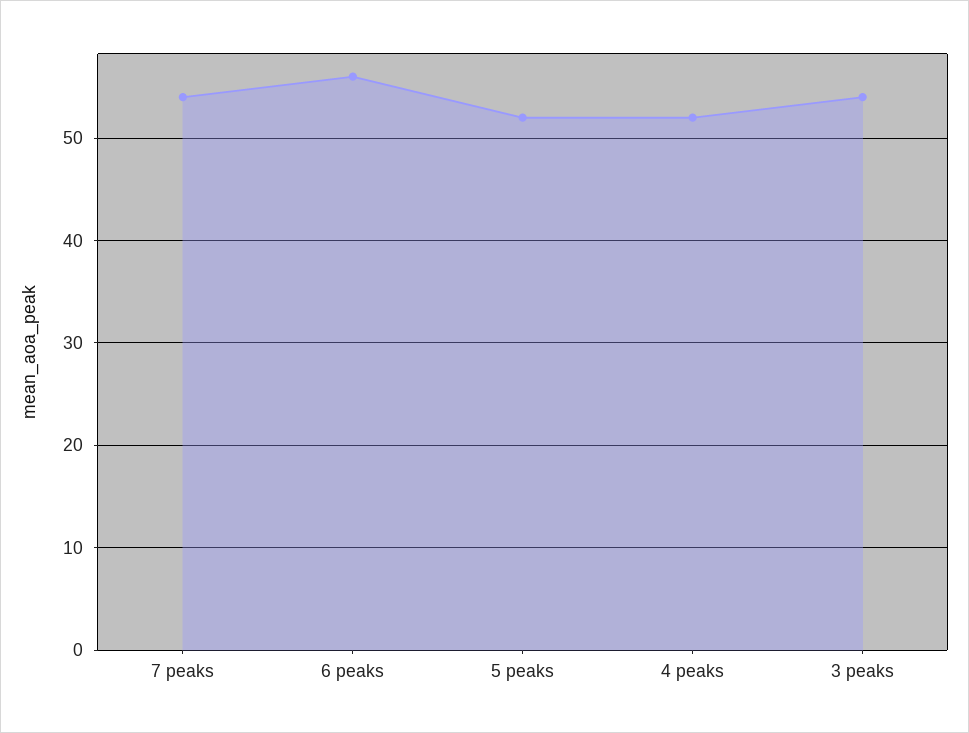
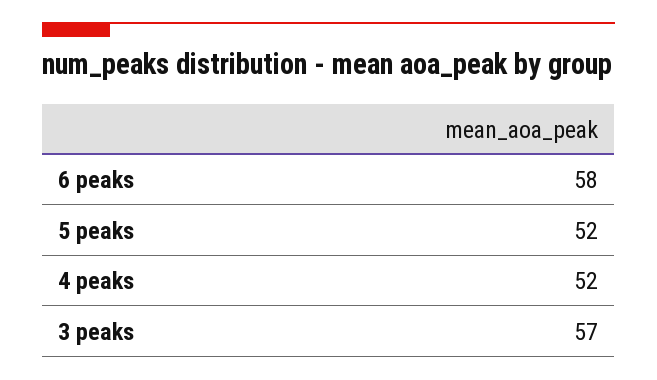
  {
-   "7 peaks": 54,
-   "6 peaks": 56,
+   "6 peaks": 58,
    "5 peaks": 52,
    "4 peaks": 52,
-   "3 peaks": 54
+   "3 peaks": 57
  }

